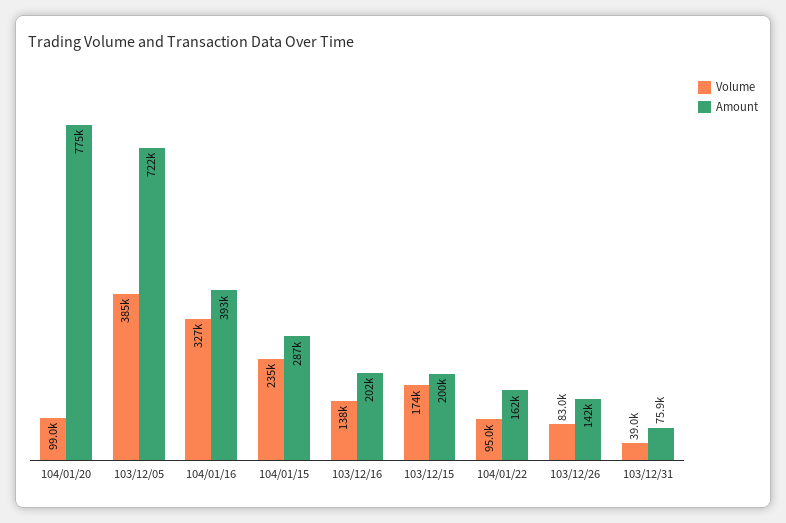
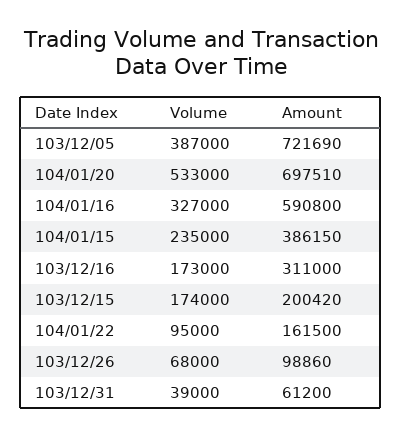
  {
    "Volume": {
-     "104/01/20": 99000,
+     "104/01/20": 533000,
-     "103/12/05": 385000,
+     "103/12/05": 387000,
      "104/01/16": 327000,
      "104/01/15": 235000,
-     "103/12/16": 138000,
+     "103/12/16": 173000,
      "103/12/15": 174000,
      "104/01/22": 95000,
-     "103/12/26": 83000,
+     "103/12/26": 68000,
      "103/12/31": 39000
    },
    "Amount": {
-     "104/01/20": 775000,
+     "104/01/20": 697510,
      "103/12/05": 721690,
-     "104/01/16": 393000,
+     "104/01/16": 590800,
-     "104/01/15": 287000,
+     "104/01/15": 386150,
-     "103/12/16": 202000,
+     "103/12/16": 311000,
      "103/12/15": 200420,
      "104/01/22": 161500,
-     "103/12/26": 142000,
+     "103/12/26": 98860,
-     "103/12/31": 75900
+     "103/12/31": 61200
    }
  }

